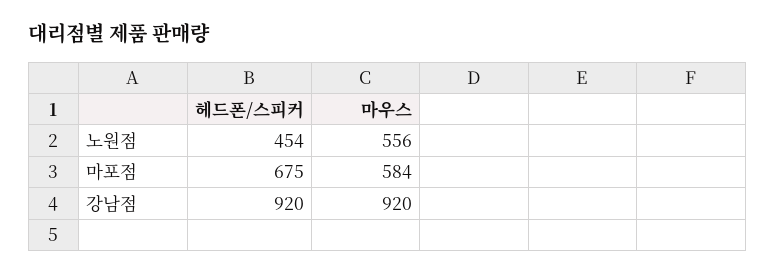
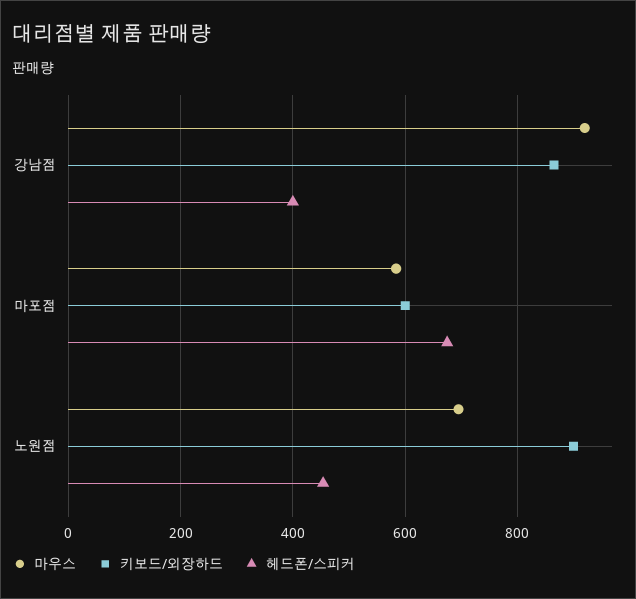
  {
    "헤드폰/스피커": {
      "노원점": 454,
      "마포점": 675,
-     "강남점": 920
+     "강남점": 400
    },
    "마우스": {
-     "노원점": 556,
+     "노원점": 700,
      "마포점": 584,
      "강남점": 920
-   }
+   },
+   "키보드/외장하드": {
+     "강남점": 860,
+     "마포점": 600,
+     "노원점": 900
+   }
  }

